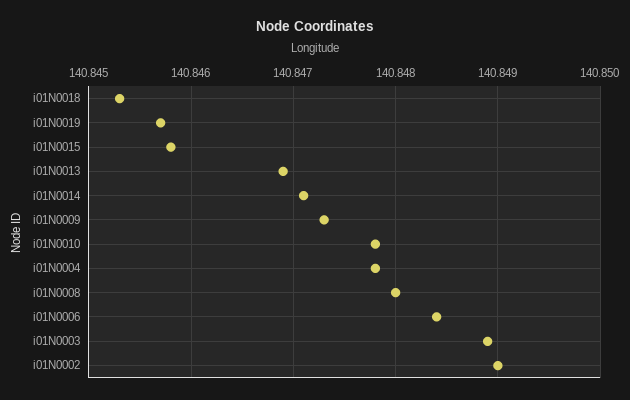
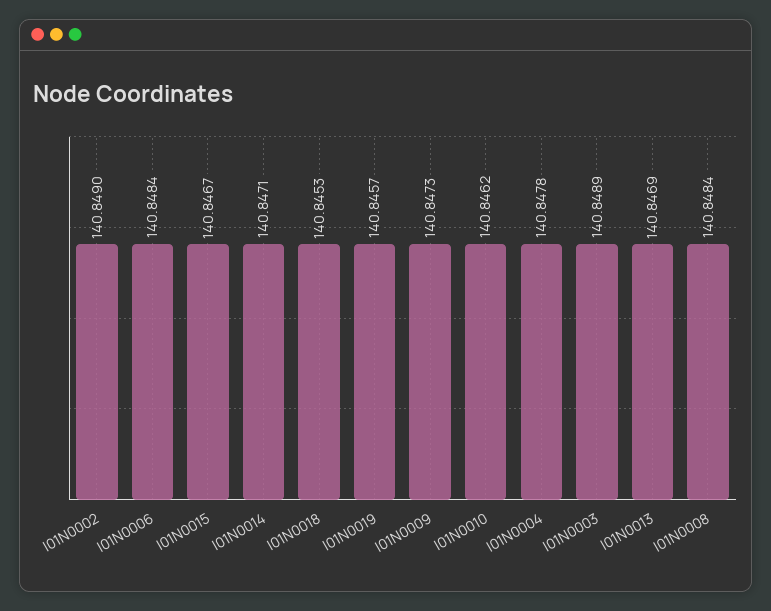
  {
    "i01N0018": 140.8453,
    "i01N0019": 140.8457,
-   "i01N0015": 140.8458,
+   "i01N0015": 140.8467,
    "i01N0013": 140.8469,
    "i01N0014": 140.8471,
    "i01N0009": 140.8473,
-   "i01N0010": 140.8478,
+   "i01N0010": 140.8462,
    "i01N0004": 140.8478,
-   "i01N0008": 140.848,
+   "i01N0008": 140.8484,
    "i01N0006": 140.8484,
    "i01N0003": 140.8489,
    "i01N0002": 140.849
  }

